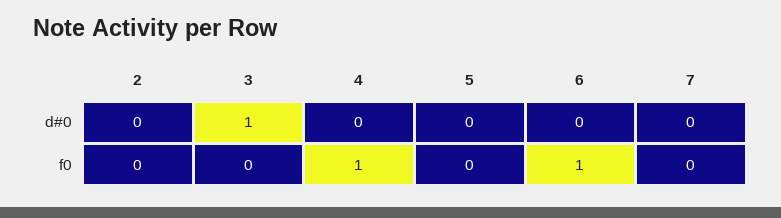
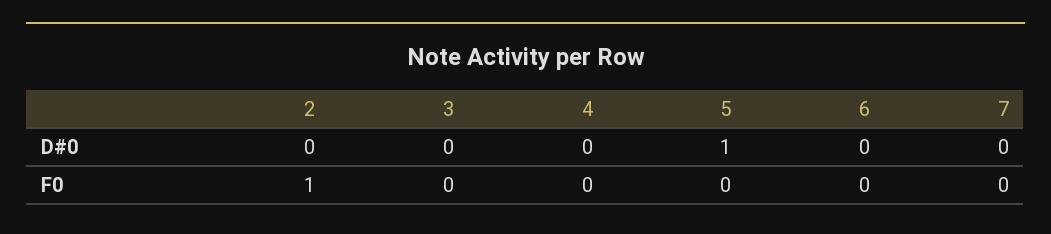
  {
    "2": {
      "d#0": 0,
-     "f0": 0
+     "f0": 1
    },
    "3": {
-     "d#0": 1,
+     "d#0": 0,
      "f0": 0
    },
    "4": {
      "d#0": 0,
-     "f0": 1
+     "f0": 0
    },
    "5": {
-     "d#0": 0,
+     "d#0": 1,
      "f0": 0
    },
    "6": {
      "d#0": 0,
-     "f0": 1
+     "f0": 0
    },
    "7": {
      "d#0": 0,
      "f0": 0
    }
  }

